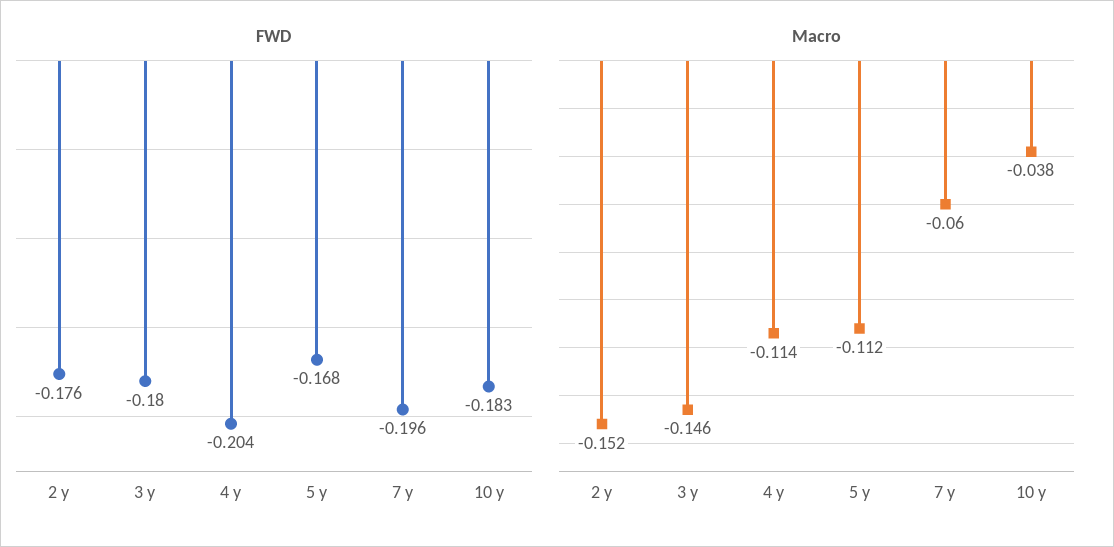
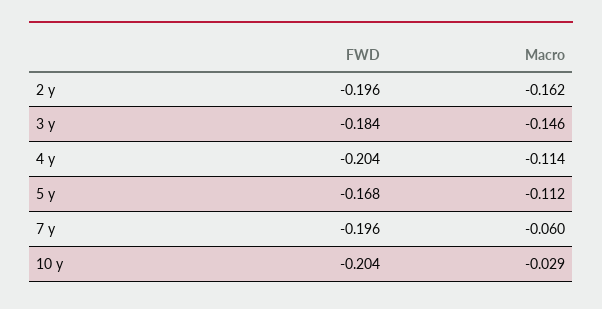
  {
    "FWD": {
-     "2 y": -0.176,
+     "2 y": -0.196,
-     "3 y": -0.18,
+     "3 y": -0.184,
      "4 y": -0.204,
      "5 y": -0.168,
      "7 y": -0.196,
-     "10 y": -0.183
+     "10 y": -0.204
    },
    "Macro": {
-     "2 y": -0.152,
+     "2 y": -0.162,
      "3 y": -0.146,
      "4 y": -0.114,
      "5 y": -0.112,
      "7 y": -0.06,
-     "10 y": -0.038
+     "10 y": -0.029
    }
  }

